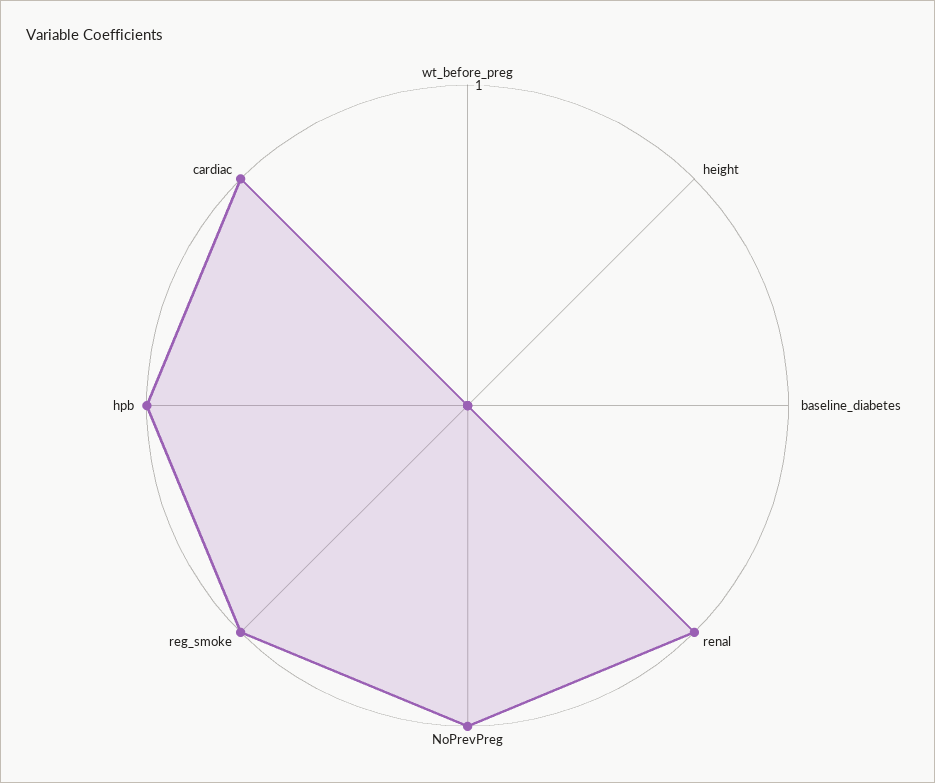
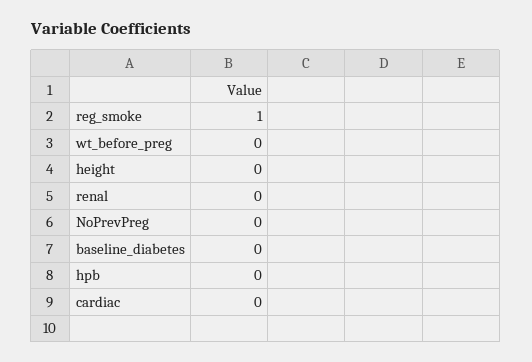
  {
    "wt_before_preg": 0,
    "height": 0,
    "baseline_diabetes": 0,
-   "renal": 1,
+   "renal": 0,
-   "NoPrevPreg": 1,
+   "NoPrevPreg": 0,
    "reg_smoke": 1,
-   "hpb": 1,
+   "hpb": 0,
-   "cardiac": 1
+   "cardiac": 0
  }

